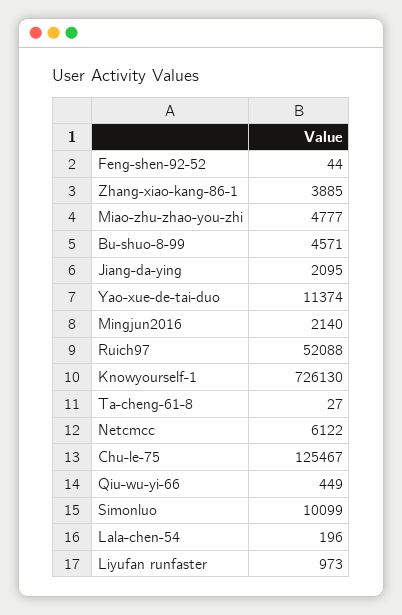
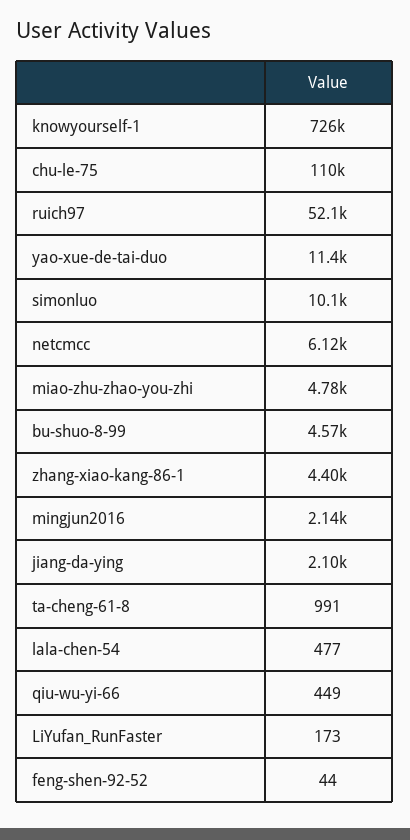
  {
    "Feng-shen-92-52": 44,
-   "Zhang-xiao-kang-86-1": 3885,
+   "Zhang-xiao-kang-86-1": 4400,
    "Miao-zhu-zhao-you-zhi": 4777,
    "Bu-shuo-8-99": 4571,
    "Jiang-da-ying": 2095,
    "Yao-xue-de-tai-duo": 11374,
    "Mingjun2016": 2140,
    "Ruich97": 52088,
    "Knowyourself-1": 726130,
-   "Ta-cheng-61-8": 27,
+   "Ta-cheng-61-8": 991,
    "Netcmcc": 6122,
-   "Chu-le-75": 125467,
+   "Chu-le-75": 110000,
    "Qiu-wu-yi-66": 449,
    "Simonluo": 10099,
-   "Lala-chen-54": 196,
+   "Lala-chen-54": 477,
-   "Liyufan runfaster": 973
+   "Liyufan runfaster": 173
  }

